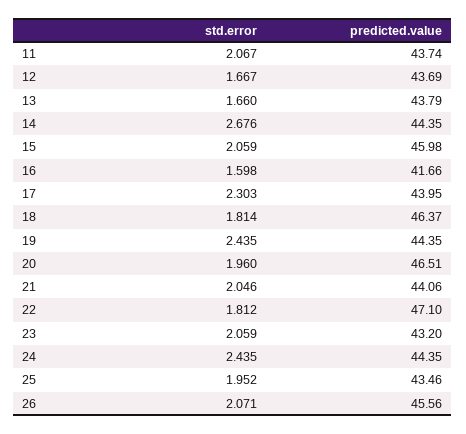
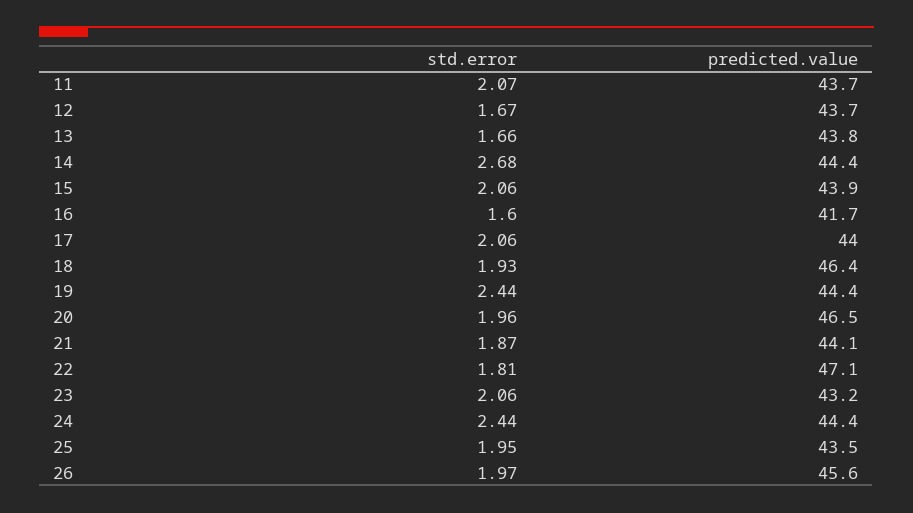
  {
    "std.error": {
      "11": 2.067,
      "12": 1.667,
      "13": 1.66,
      "14": 2.676,
      "15": 2.059,
      "16": 1.598,
-     "17": 2.303,
+     "17": 2.06,
-     "18": 1.814,
+     "18": 1.93,
      "19": 2.435,
      "20": 1.96,
-     "21": 2.046,
+     "21": 1.87,
      "22": 1.812,
      "23": 2.059,
      "24": 2.435,
      "25": 1.952,
-     "26": 2.071
+     "26": 1.97
    },
    "predicted.value": {
      "11": 43.74,
      "12": 43.69,
      "13": 43.79,
      "14": 44.35,
-     "15": 45.98,
+     "15": 43.9,
      "16": 41.66,
      "17": 43.95,
      "18": 46.37,
      "19": 44.35,
      "20": 46.51,
      "21": 44.06,
      "22": 47.1,
      "23": 43.2,
      "24": 44.35,
      "25": 43.46,
      "26": 45.56
    }
  }

